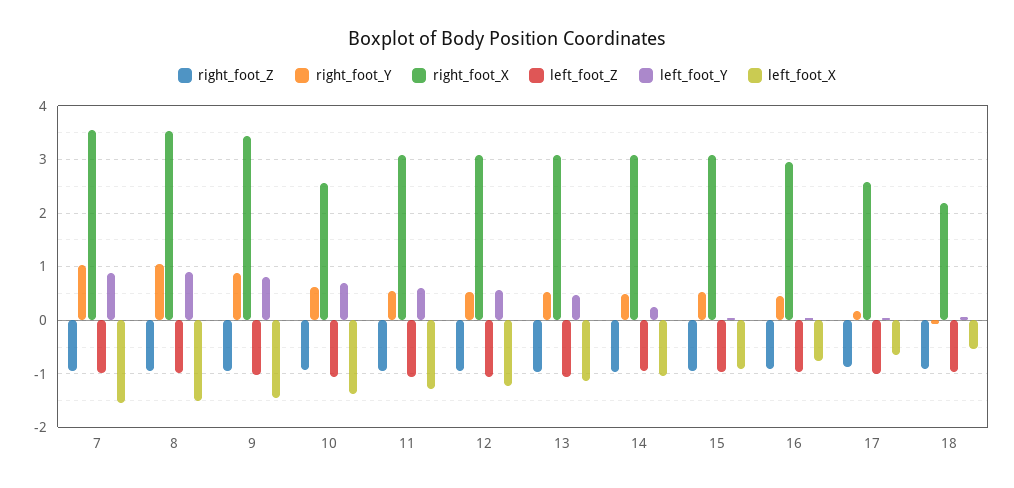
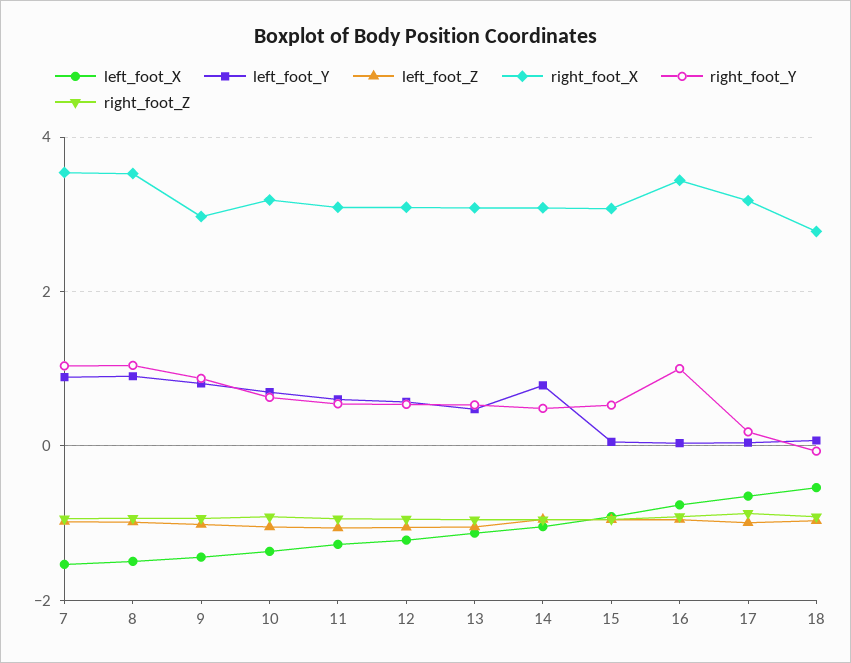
  {
    "right_foot_Z": {
      "7": -1,
      "8": -1,
      "9": -1,
      "10": -1,
      "11": -1,
      "12": -1,
      "13": -1,
      "14": -1,
      "15": -1,
      "16": -1,
      "17": -0.8,
      "18": -1
    },
    "right_foot_Y": {
      "7": 1,
      "8": 1,
      "9": 0.8,
      "10": 0.6,
      "11": 0.6,
      "12": 0.6,
      "13": 0.6,
      "14": 0.4,
      "15": 0.6,
-     "16": 0.4,
+     "16": 1,
      "17": 0.2,
      "18": 0
    },
    "right_foot_X": {
      "7": 3.6,
      "8": 3.6,
-     "9": 3.4,
+     "9": 3,
-     "10": 2.6,
+     "10": 3.2,
      "11": 3,
      "12": 3,
      "13": 3,
      "14": 3,
      "15": 3,
-     "16": 3,
+     "16": 3.4,
-     "17": 2.6,
+     "17": 3.2,
-     "18": 2.2
+     "18": 2.8
    },
    "left_foot_Z": {
      "7": -1,
      "8": -1,
      "9": -1,
      "10": -1,
      "11": -1,
      "12": -1,
      "13": -1,
      "14": -1,
      "15": -1,
      "16": -1,
      "17": -1,
      "18": -1
    },
    "left_foot_Y": {
      "7": 0.8,
      "8": 1,
      "9": 0.8,
      "10": 0.6,
      "11": 0.6,
      "12": 0.6,
      "13": 0.4,
-     "14": 0.2,
+     "14": 0.8,
      "15": 0,
      "16": 0,
      "17": 0,
      "18": 0
    },
    "left_foot_X": {
      "7": -1.6,
      "8": -1.4,
      "9": -1.4,
      "10": -1.4,
      "11": -1.2,
      "12": -1.2,
      "13": -1.2,
      "14": -1,
      "15": -1,
      "16": -0.8,
      "17": -0.6,
      "18": -0.6
    }
  }

